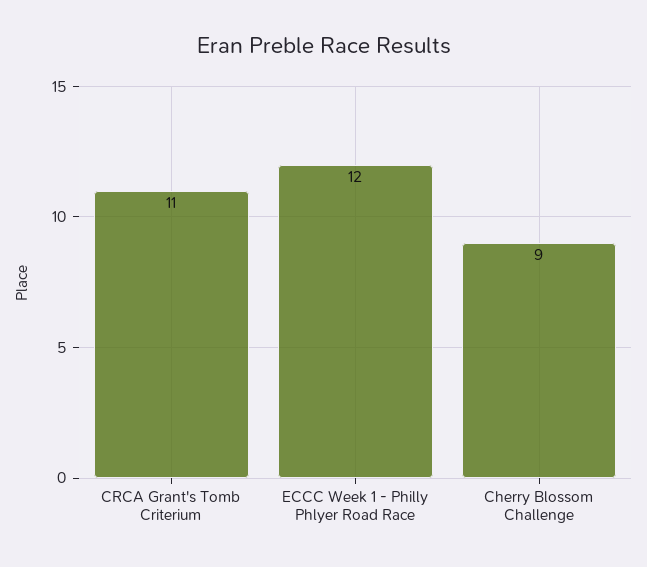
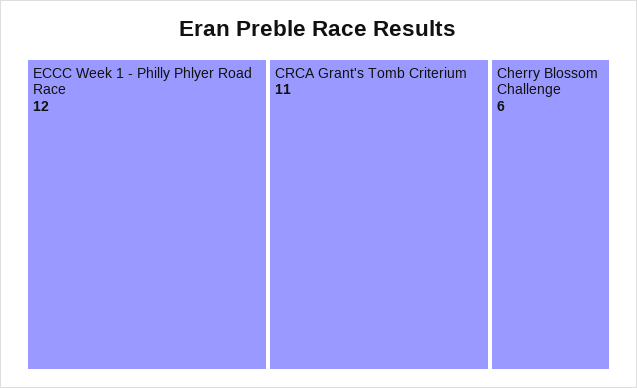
  {
    "CRCA Grant's Tomb Criterium": 11,
    "ECCC Week 1 - Philly Phlyer Road Race": 12,
-   "Cherry Blossom Challenge": 9
+   "Cherry Blossom Challenge": 6
  }

